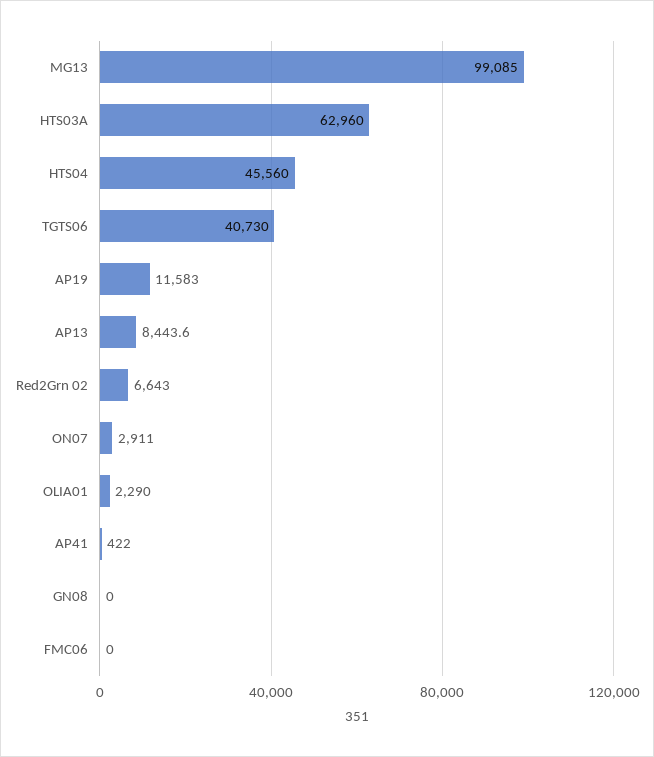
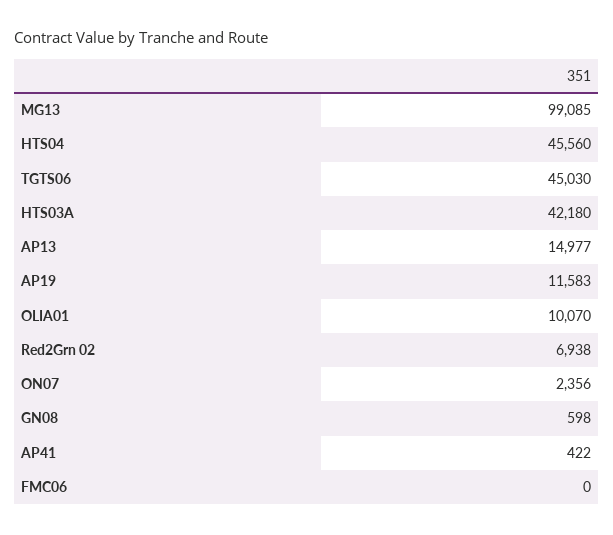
  {
    "MG13": 99085,
-   "HTS03A": 62960,
+   "HTS03A": 42180,
    "HTS04": 45560,
-   "TGTS06": 40730,
+   "TGTS06": 45030,
    "AP19": 11583,
-   "AP13": 8443.6,
+   "AP13": 14977,
-   "Red2Grn 02": 6643,
+   "Red2Grn 02": 6938,
-   "ON07": 2911,
+   "ON07": 2356,
-   "OLIA01": 2290,
+   "OLIA01": 10070,
    "AP41": 422,
-   "GN08": 0,
+   "GN08": 598,
    "FMC06": 0
  }

